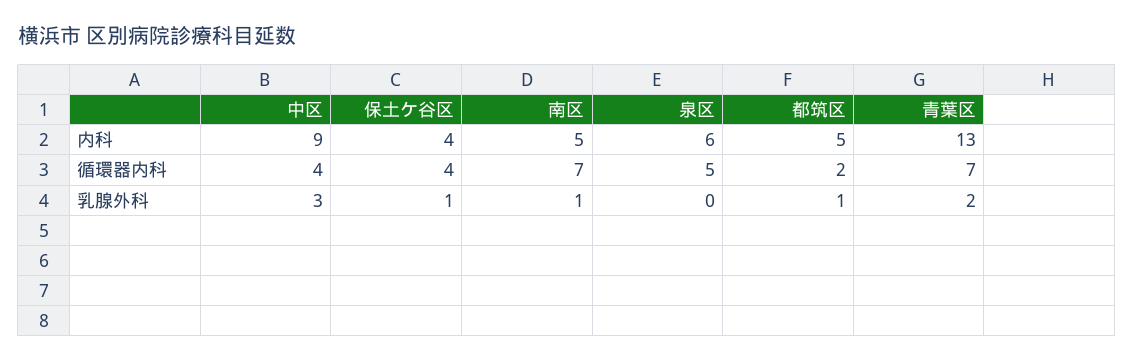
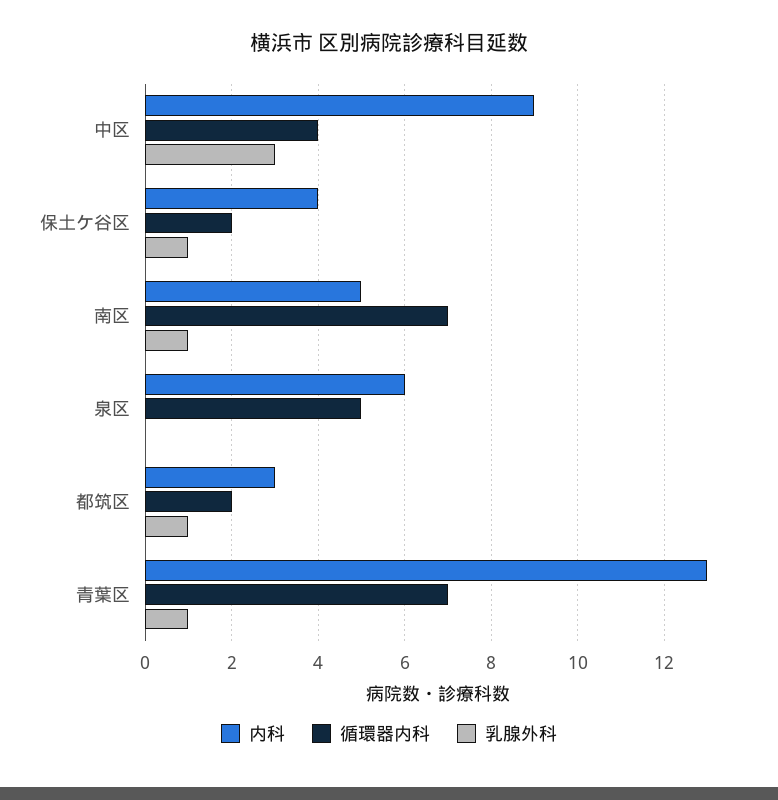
  {
    "内科": {
      "中区": 9,
      "保土ケ谷区": 4,
      "南区": 5,
      "泉区": 6,
-     "都筑区": 5,
+     "都筑区": 3,
      "青葉区": 13
    },
    "循環器内科": {
      "中区": 4,
-     "保土ケ谷区": 4,
+     "保土ケ谷区": 2,
      "南区": 7,
      "泉区": 5,
      "都筑区": 2,
      "青葉区": 7
    },
    "乳腺外科": {
      "中区": 3,
      "保土ケ谷区": 1,
      "南区": 1,
      "泉区": 0,
      "都筑区": 1,
-     "青葉区": 2
+     "青葉区": 1
    }
  }

